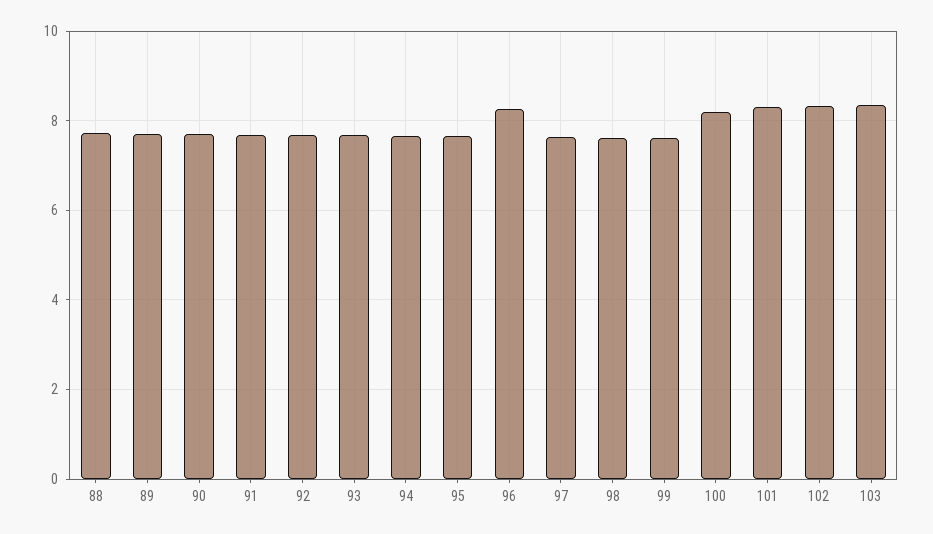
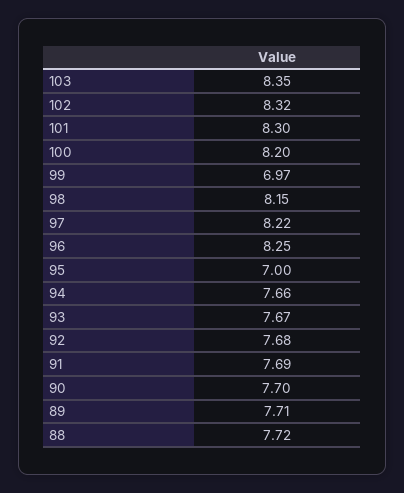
  {
    "88": 7.72,
    "89": 7.71,
    "90": 7.7,
    "91": 7.69,
    "92": 7.68,
    "93": 7.67,
    "94": 7.66,
-   "95": 7.6,
+   "95": 7,
    "96": 8.25,
-   "97": 7.6,
+   "97": 8.22,
-   "98": 7.6,
+   "98": 8.15,
-   "99": 7.6,
+   "99": 6.97,
    "100": 8.2,
    "101": 8.3,
    "102": 8.32,
    "103": 8.35
  }

